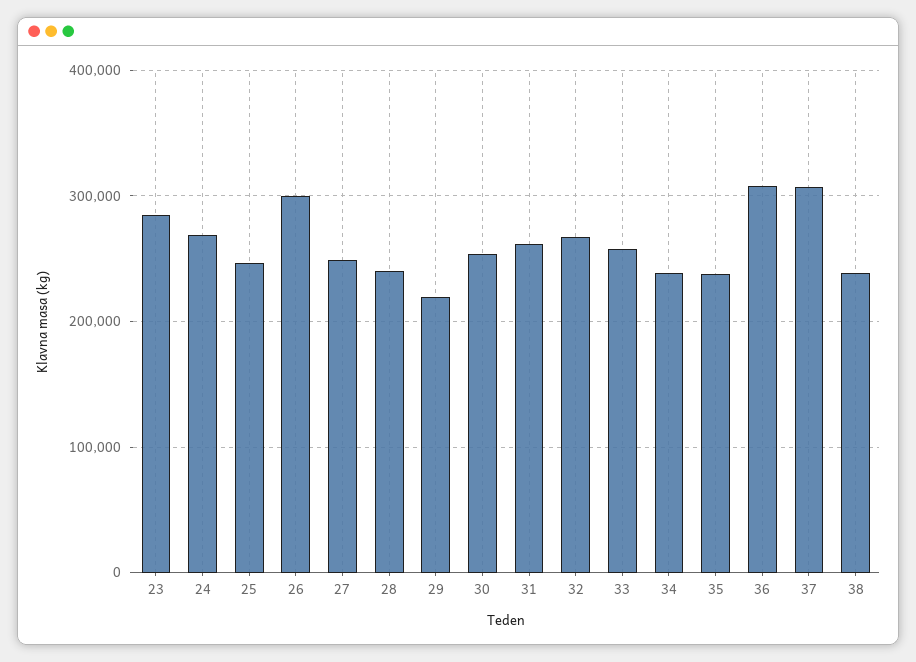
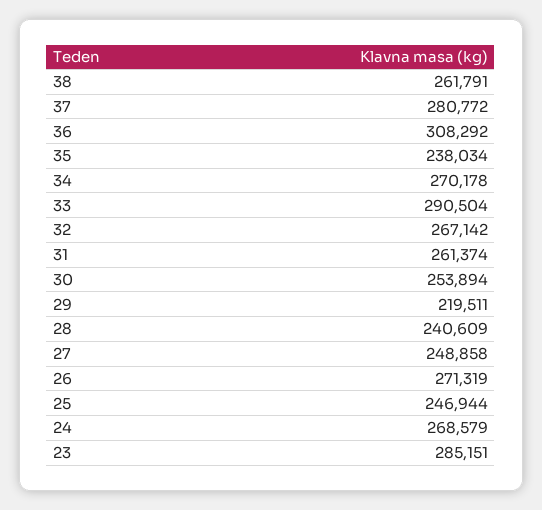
  {
    "23": 285151,
    "24": 268579,
    "25": 246944,
-   "26": 300000,
+   "26": 271319,
    "27": 248858,
    "28": 240609,
    "29": 219511,
    "30": 253894,
    "31": 261374,
    "32": 267142,
-   "33": 260000,
+   "33": 290504,
-   "34": 240000,
+   "34": 270178,
    "35": 238034,
    "36": 308292,
-   "37": 310000,
+   "37": 280772,
-   "38": 240000
+   "38": 261791
  }

